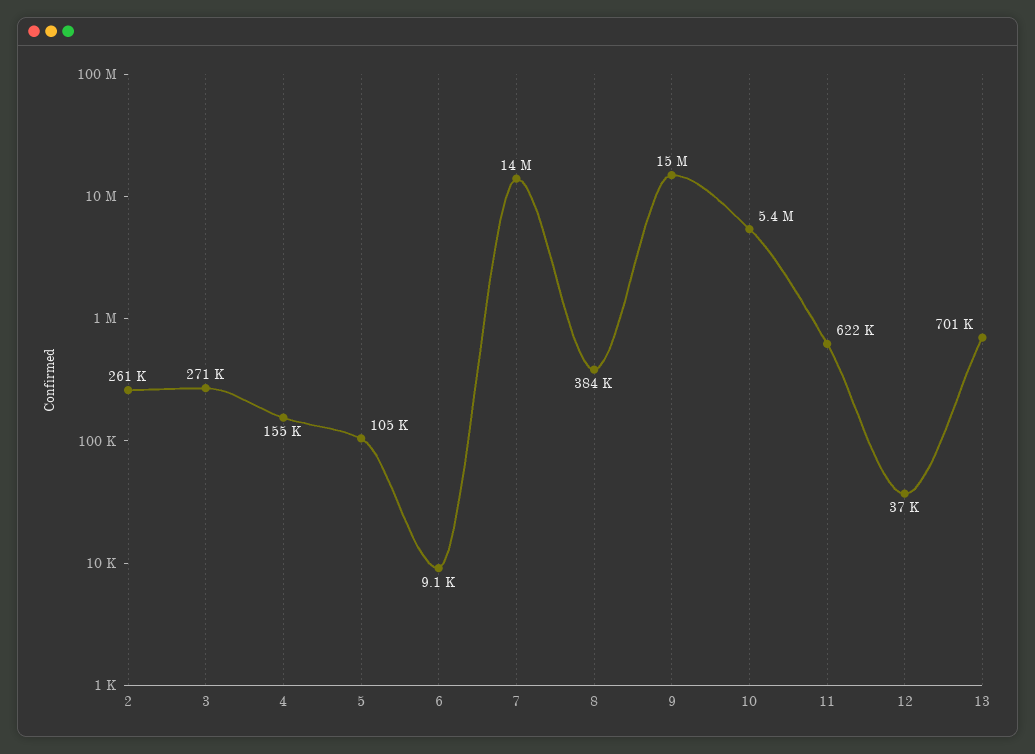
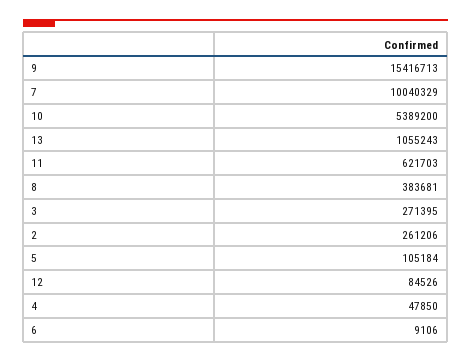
  {
    "2": 261206,
    "3": 271395,
-   "4": 155000,
+   "4": 47850,
    "5": 105184,
    "6": 9106,
-   "7": 14000000,
+   "7": 10040329,
    "8": 383681,
    "9": 15416713,
    "10": 5389200,
    "11": 621703,
-   "12": 37000,
+   "12": 84526,
-   "13": 701000
+   "13": 1055243
  }

